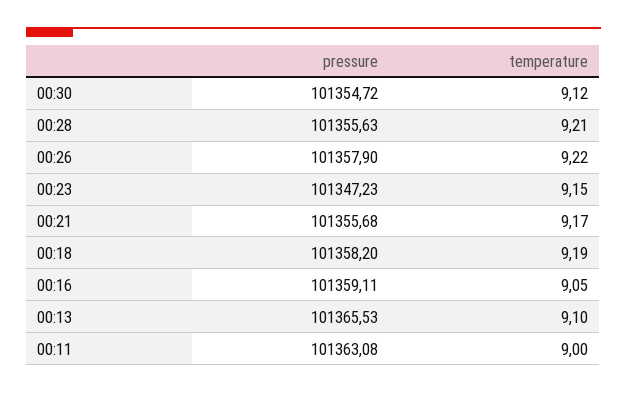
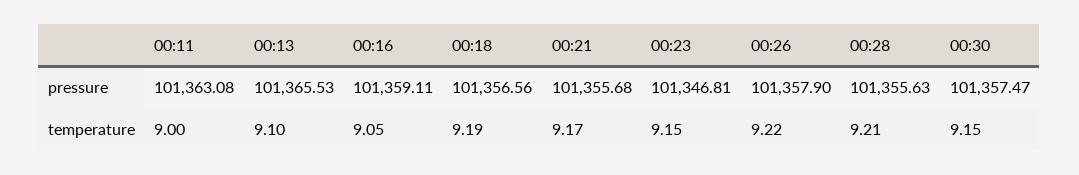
  {
    "pressure": {
-     "00:30": 101354.72,
+     "00:30": 101357.47,
      "00:28": 101355.63,
      "00:26": 101357.9,
-     "00:23": 101347.23,
+     "00:23": 101346.81,
      "00:21": 101355.68,
-     "00:18": 101358.2,
+     "00:18": 101356.56,
      "00:16": 101359.11,
      "00:13": 101365.53,
      "00:11": 101363.08
    },
    "temperature": {
-     "00:30": 9.12,
+     "00:30": 9.15,
      "00:28": 9.21,
      "00:26": 9.22,
      "00:23": 9.15,
      "00:21": 9.17,
      "00:18": 9.19,
      "00:16": 9.05,
      "00:13": 9.1,
      "00:11": 9
    }
  }

